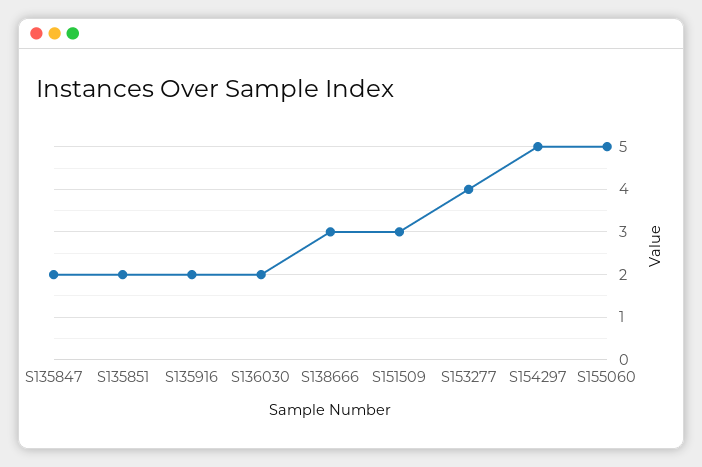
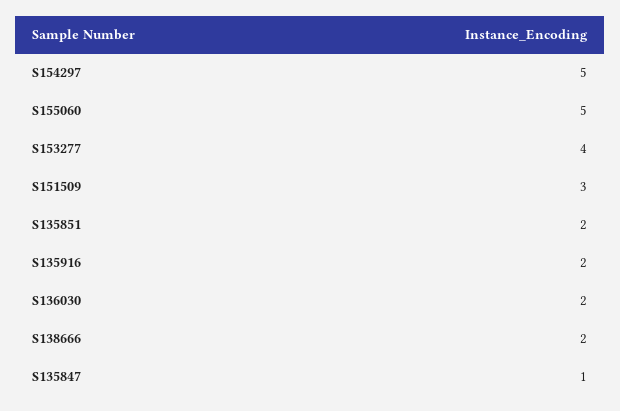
  {
-   "S135847": 2,
+   "S135847": 1,
    "S135851": 2,
    "S135916": 2,
    "S136030": 2,
-   "S138666": 3,
+   "S138666": 2,
    "S151509": 3,
    "S153277": 4,
    "S154297": 5,
    "S155060": 5
  }

